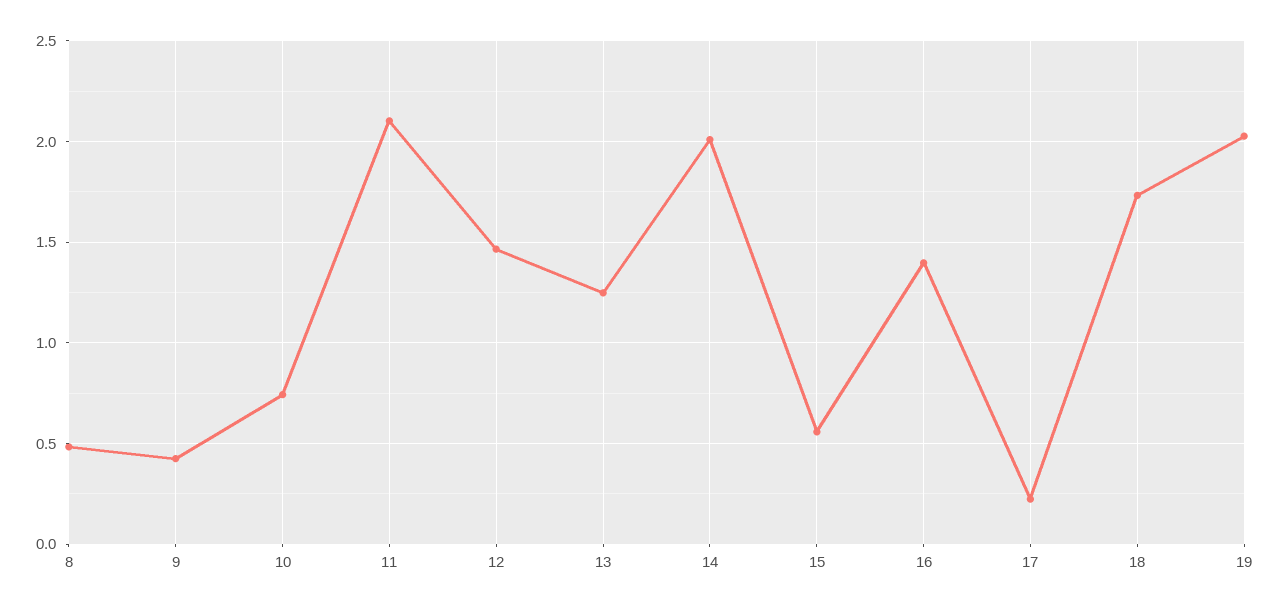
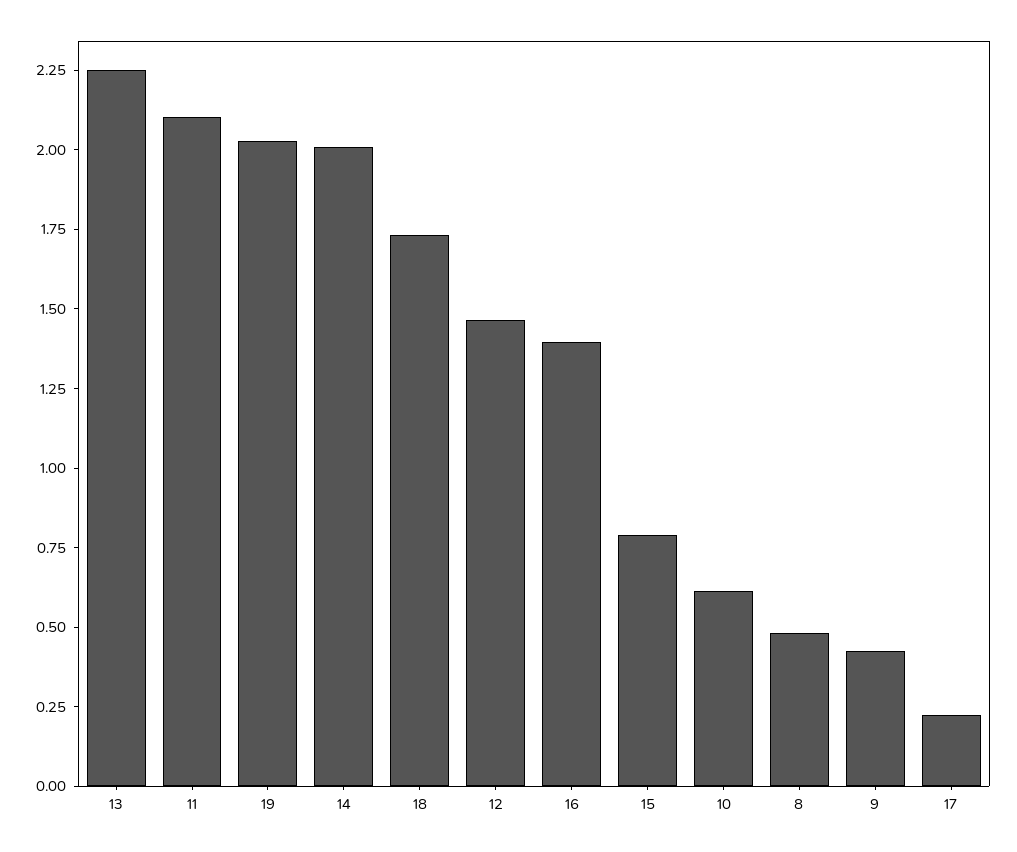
  {
    "8": 0.5,
    "9": 0.45,
-   "10": 0.75,
+   "10": 0.6,
    "11": 2.1,
    "12": 1.45,
-   "13": 1.25,
+   "13": 2.25,
    "14": 2,
-   "15": 0.55,
+   "15": 0.8,
    "16": 1.4,
    "17": 0.2,
    "18": 1.75,
    "19": 2.05
  }

